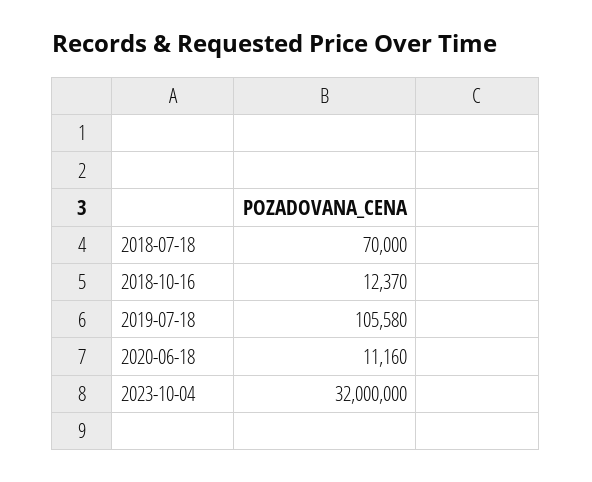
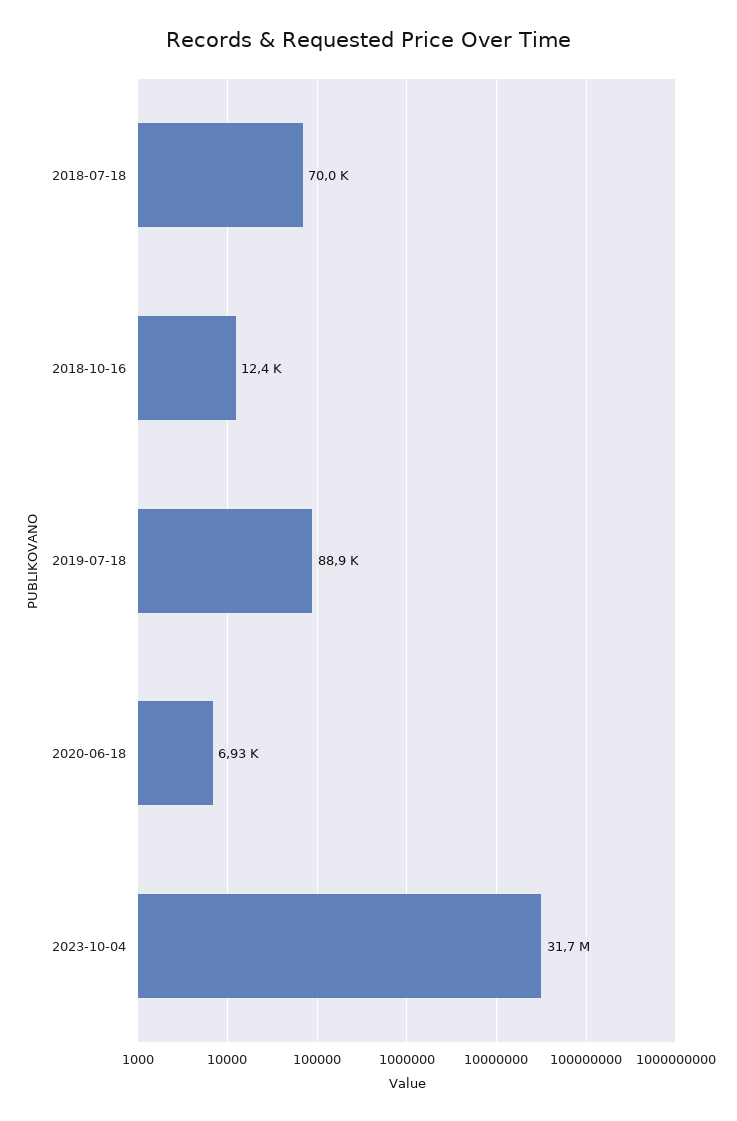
  {
    "2018-07-18": 70000,
    "2018-10-16": 12370,
-   "2019-07-18": 105580,
+   "2019-07-18": 88900,
-   "2020-06-18": 11160,
+   "2020-06-18": 6930,
-   "2023-10-04": 32000000
+   "2023-10-04": 31700000
  }

